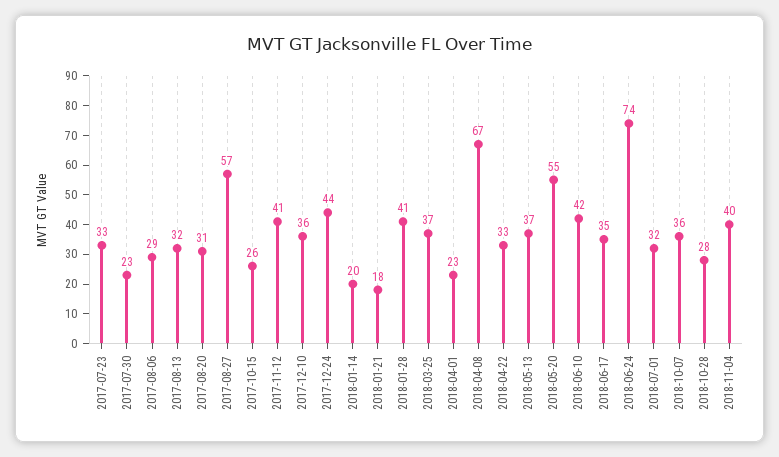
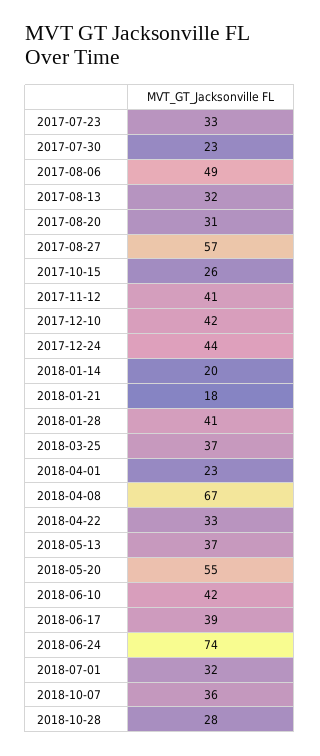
  {
    "2017-07-23": 33,
    "2017-07-30": 23,
-   "2017-08-06": 29,
+   "2017-08-06": 49,
    "2017-08-13": 32,
    "2017-08-20": 31,
    "2017-08-27": 57,
    "2017-10-15": 26,
    "2017-11-12": 41,
-   "2017-12-10": 36,
+   "2017-12-10": 42,
    "2017-12-24": 44,
    "2018-01-14": 20,
    "2018-01-21": 18,
    "2018-01-28": 41,
    "2018-03-25": 37,
    "2018-04-01": 23,
    "2018-04-08": 67,
    "2018-04-22": 33,
    "2018-05-13": 37,
    "2018-05-20": 55,
    "2018-06-10": 42,
-   "2018-06-17": 35,
+   "2018-06-17": 39,
    "2018-06-24": 74,
    "2018-07-01": 32,
    "2018-10-07": 36,
-   "2018-10-28": 28,
+   "2018-10-28": 28
-   "2018-11-04": 40
  }

